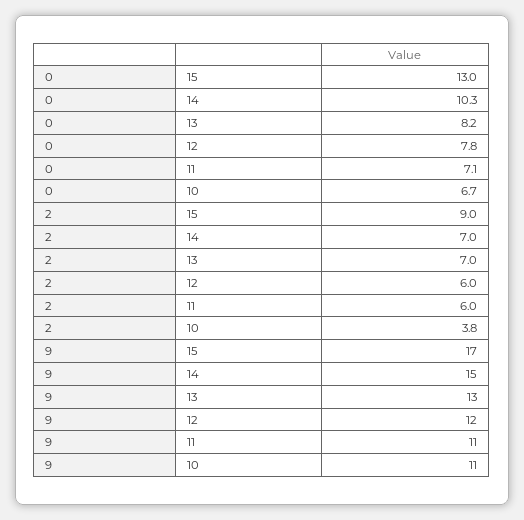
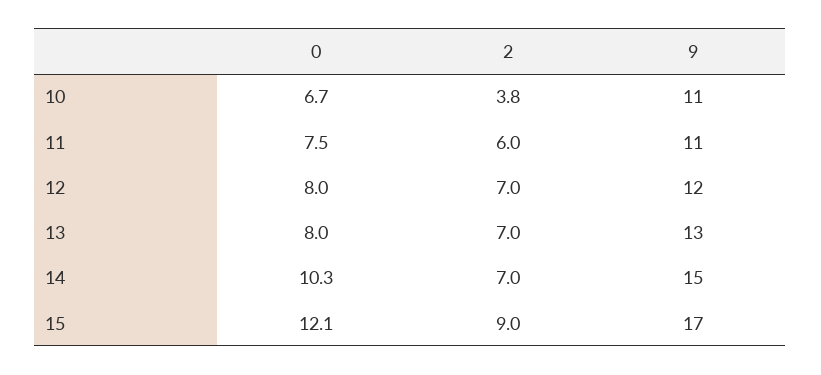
  {
    "0": {
-     "15": 13,
+     "15": 12.1,
      "14": 10.3,
-     "13": 8.2,
+     "13": 8,
-     "12": 7.8,
+     "12": 8,
-     "11": 7.1,
+     "11": 7.5,
      "10": 6.7
    },
    "2": {
      "15": 9,
      "14": 7,
      "13": 7,
-     "12": 6,
+     "12": 7,
      "11": 6,
      "10": 3.8
    },
    "9": {
      "15": 17,
      "14": 15,
      "13": 13,
      "12": 12,
      "11": 11,
      "10": 11
    }
  }

